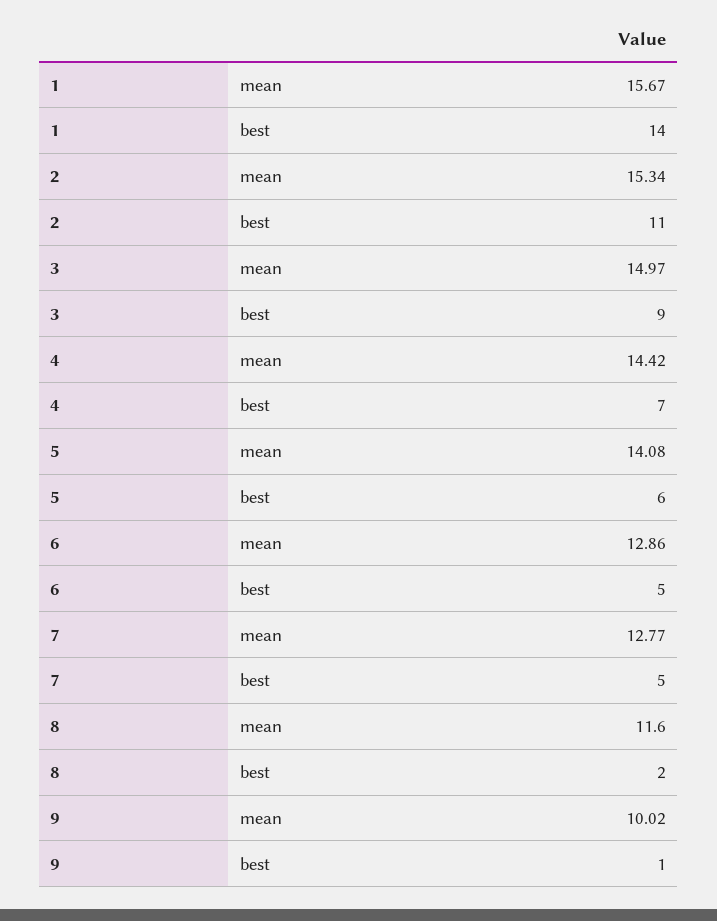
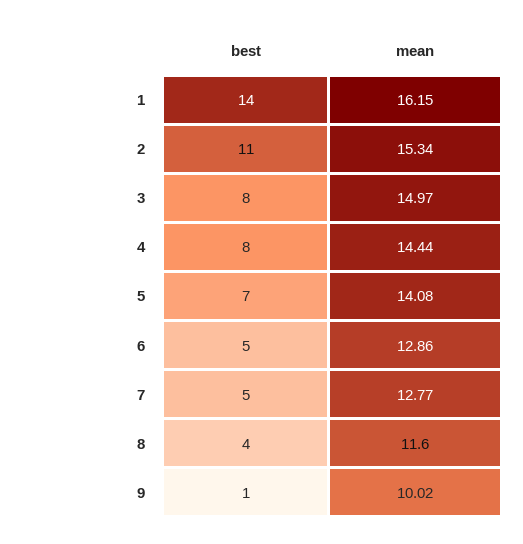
  {
    "1": {
-     "mean": 15.67,
+     "mean": 16.15,
      "best": 14
    },
    "2": {
      "mean": 15.34,
      "best": 11
    },
    "3": {
      "mean": 14.97,
-     "best": 9
+     "best": 8
    },
    "4": {
-     "mean": 14.42,
+     "mean": 14.44,
-     "best": 7
+     "best": 8
    },
    "5": {
      "mean": 14.08,
-     "best": 6
+     "best": 7
    },
    "6": {
      "mean": 12.86,
      "best": 5
    },
    "7": {
      "mean": 12.77,
      "best": 5
    },
    "8": {
      "mean": 11.6,
-     "best": 2
+     "best": 4
    },
    "9": {
      "mean": 10.02,
      "best": 1
    }
  }

